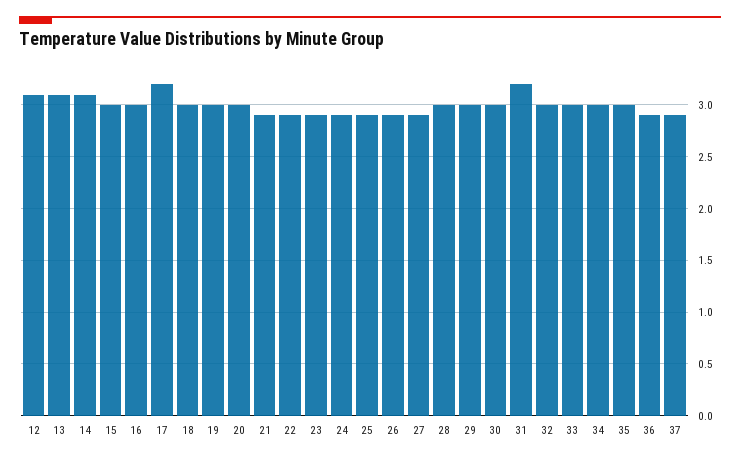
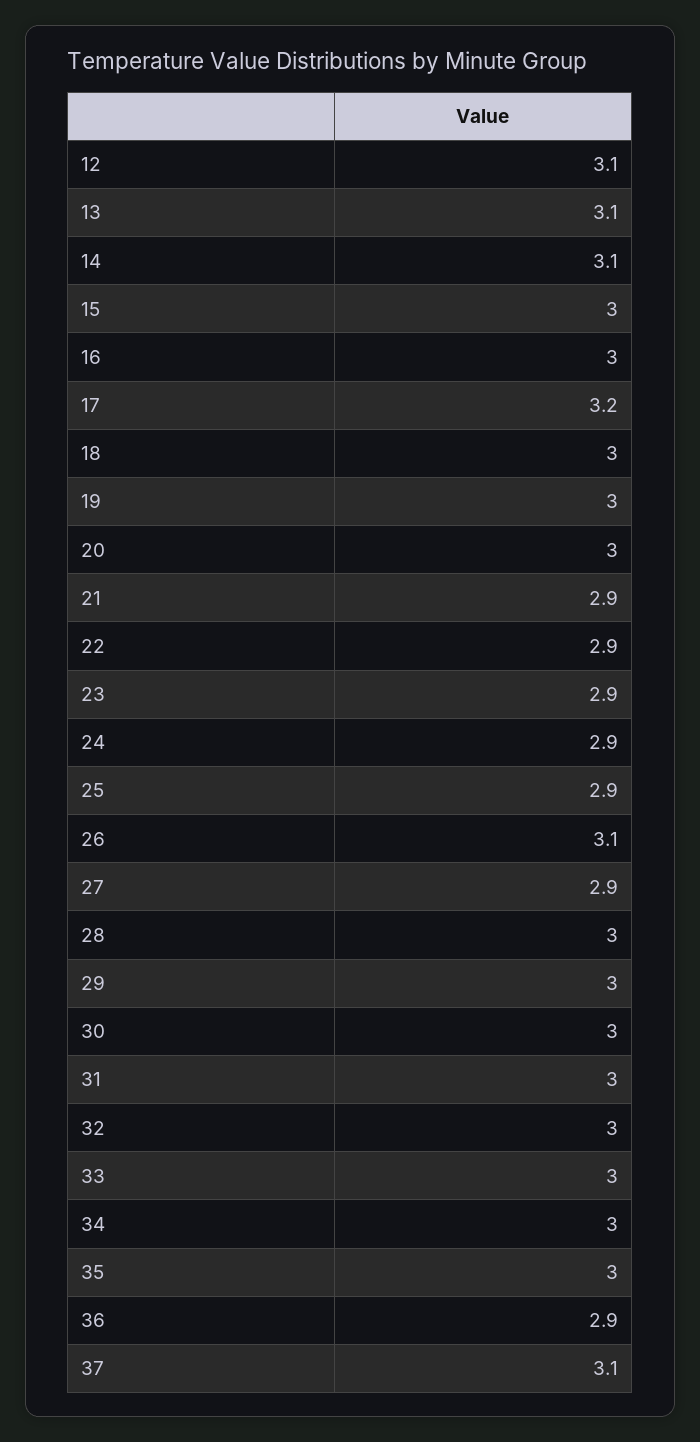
  {
    "12": 3.1,
    "13": 3.1,
    "14": 3.1,
    "15": 3,
    "16": 3,
    "17": 3.2,
    "18": 3,
    "19": 3,
    "20": 3,
    "21": 2.9,
    "22": 2.9,
    "23": 2.9,
    "24": 2.9,
    "25": 2.9,
-   "26": 2.9,
+   "26": 3.1,
    "27": 2.9,
    "28": 3,
    "29": 3,
    "30": 3,
-   "31": 3.2,
+   "31": 3,
    "32": 3,
    "33": 3,
    "34": 3,
    "35": 3,
    "36": 2.9,
-   "37": 2.9
+   "37": 3.1
  }

